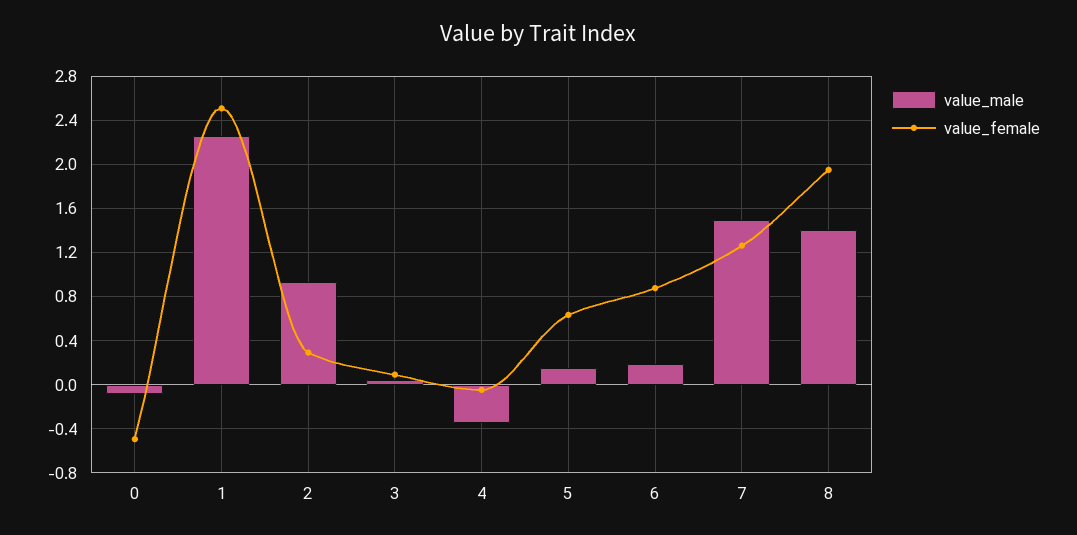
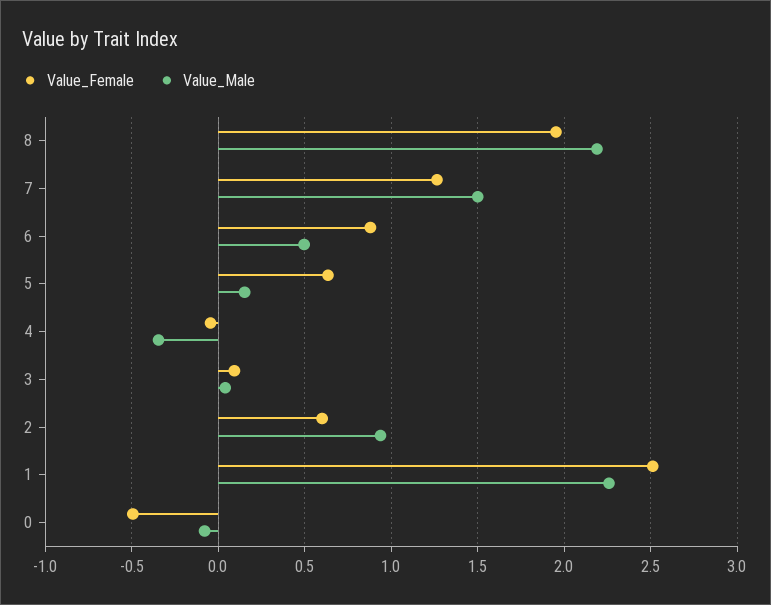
  {
    "value_male": {
      "0": -0.1,
      "1": 2.25,
      "2": 0.95,
      "3": 0.05,
      "4": -0.35,
      "5": 0.15,
-     "6": 0.2,
+     "6": 0.5,
      "7": 1.5,
-     "8": 1.4
+     "8": 2.2
    },
    "value_female": {
      "0": -0.5,
      "1": 2.5,
-     "2": 0.3,
+     "2": 0.6,
      "3": 0.1,
      "4": -0.05,
      "5": 0.65,
      "6": 0.9,
      "7": 1.25,
      "8": 1.95
    }
  }

